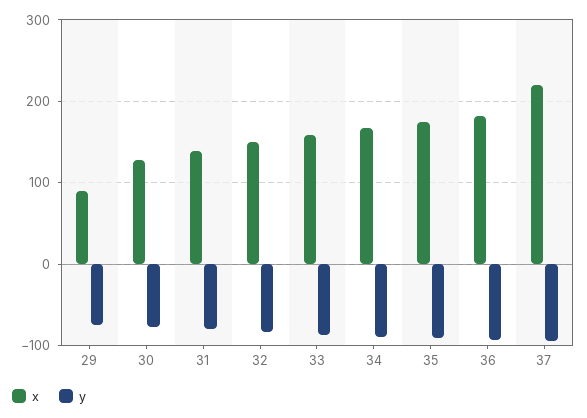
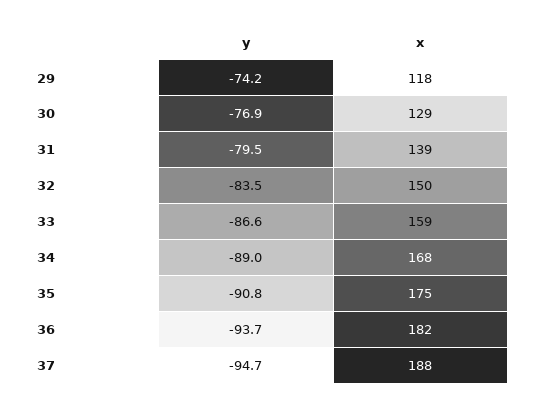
  {
    "x": {
-     "29": 90,
+     "29": 118,
      "30": 129,
      "31": 139,
      "32": 150,
      "33": 159,
      "34": 168,
      "35": 175,
      "36": 182,
-     "37": 220
+     "37": 188
    },
    "y": {
      "29": -74.2,
      "30": -76.9,
      "31": -79.5,
      "32": -83.5,
      "33": -86.6,
      "34": -89,
      "35": -90.8,
      "36": -93.7,
      "37": -94.7
    }
  }

